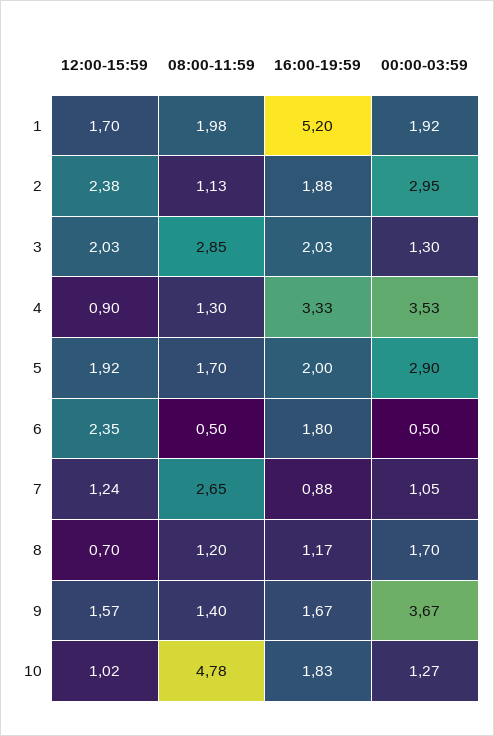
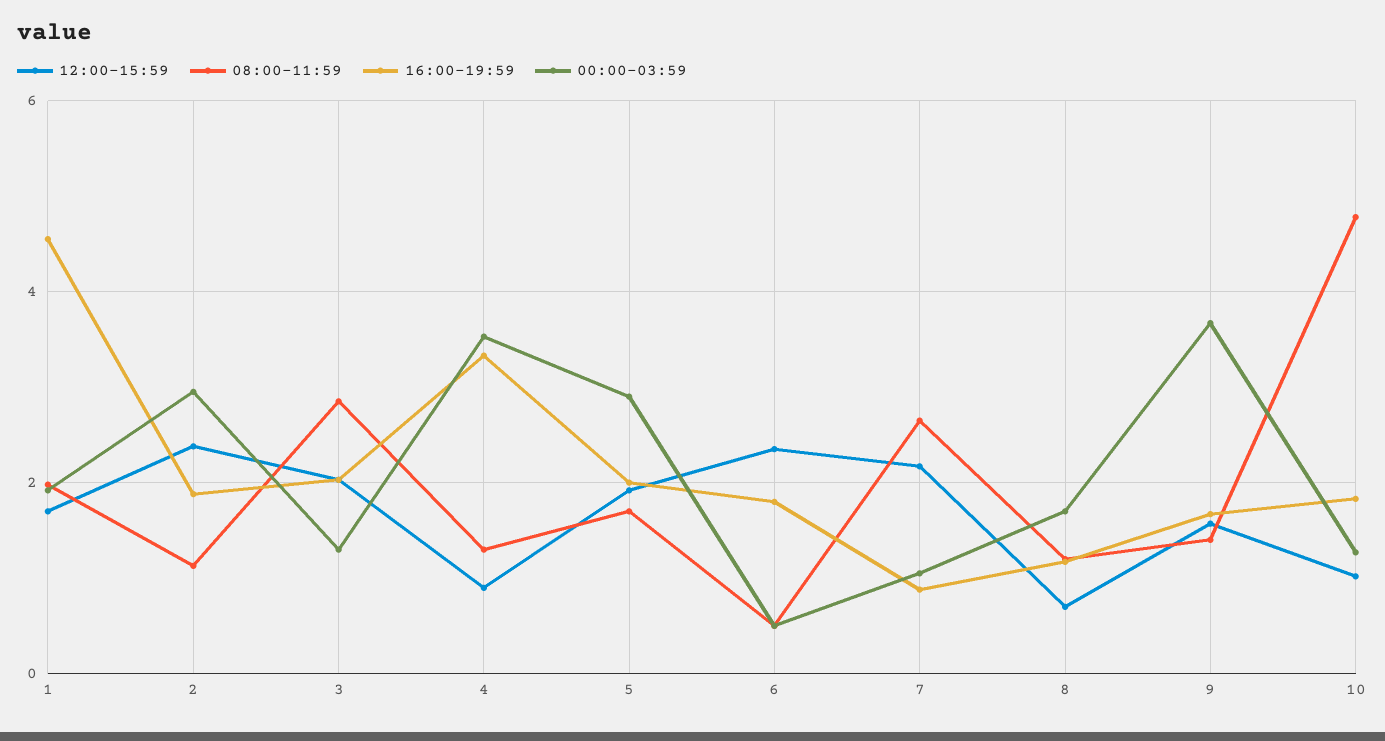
  {
    "12:00-15:59": {
      "1": 1.7,
      "2": 2.38,
      "3": 2.03,
      "4": 0.9,
      "5": 1.92,
      "6": 2.35,
-     "7": 1.24,
+     "7": 2.2,
      "8": 0.7,
      "9": 1.57,
      "10": 1.02
    },
    "08:00-11:59": {
      "1": 1.98,
      "2": 1.13,
      "3": 2.85,
      "4": 1.3,
      "5": 1.7,
      "6": 0.5,
      "7": 2.65,
      "8": 1.2,
      "9": 1.4,
      "10": 4.78
    },
    "16:00-19:59": {
-     "1": 5.2,
+     "1": 4.6,
      "2": 1.88,
      "3": 2.03,
      "4": 3.33,
      "5": 2,
      "6": 1.8,
      "7": 0.88,
      "8": 1.17,
      "9": 1.67,
      "10": 1.83
    },
    "00:00-03:59": {
      "1": 1.92,
      "2": 2.95,
      "3": 1.3,
      "4": 3.53,
      "5": 2.9,
      "6": 0.5,
      "7": 1.05,
      "8": 1.7,
      "9": 3.67,
      "10": 1.27
    }
  }

